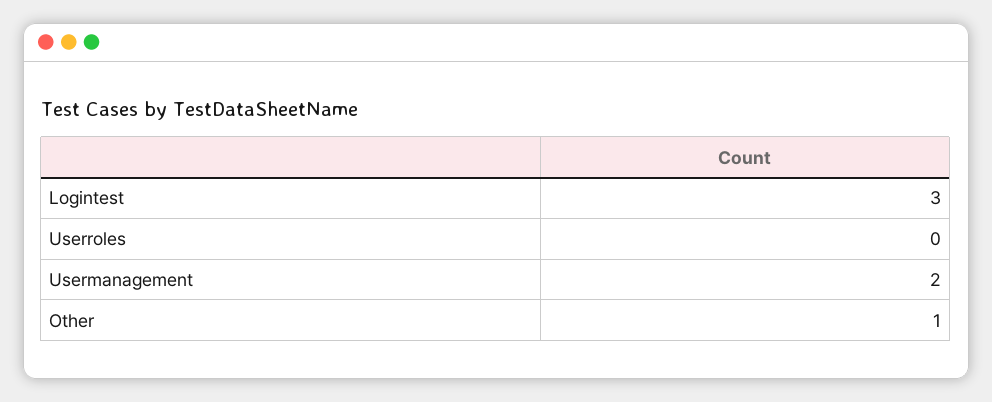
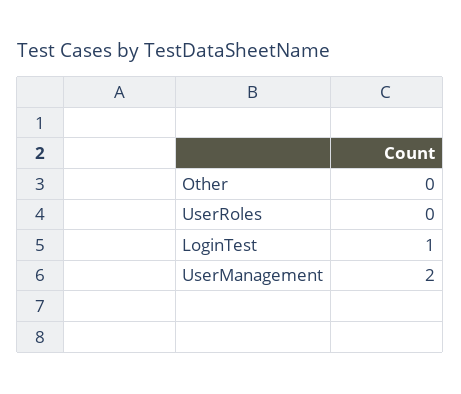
  {
-   "Logintest": 3,
+   "Logintest": 1,
    "Userroles": 0,
    "Usermanagement": 2,
-   "Other": 1
+   "Other": 0
  }

